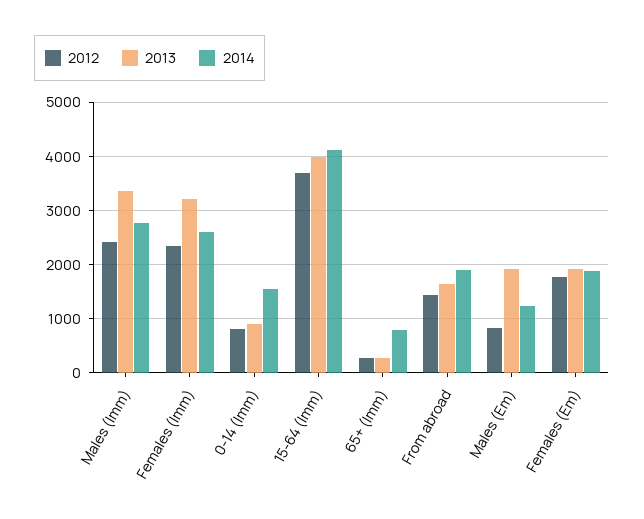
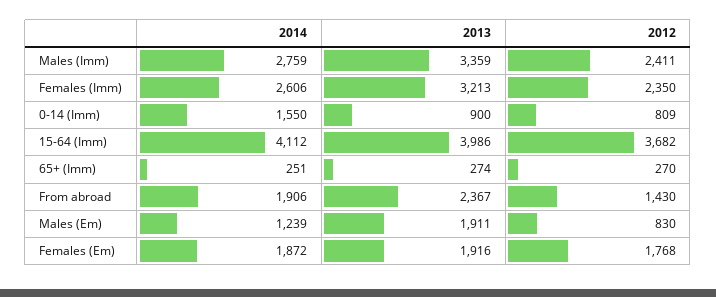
  {
    "2012": {
      "Males (Imm)": 2411,
      "Females (Imm)": 2350,
      "0-14 (Imm)": 809,
      "15-64 (Imm)": 3682,
      "65+ (Imm)": 270,
      "From abroad": 1430,
      "Males (Em)": 830,
      "Females (Em)": 1768
    },
    "2013": {
      "Males (Imm)": 3359,
      "Females (Imm)": 3213,
      "0-14 (Imm)": 900,
      "15-64 (Imm)": 3986,
      "65+ (Imm)": 274,
-     "From abroad": 1600,
+     "From abroad": 2367,
      "Males (Em)": 1911,
      "Females (Em)": 1916
    },
    "2014": {
      "Males (Imm)": 2759,
      "Females (Imm)": 2606,
      "0-14 (Imm)": 1550,
      "15-64 (Imm)": 4112,
-     "65+ (Imm)": 800,
+     "65+ (Imm)": 251,
      "From abroad": 1906,
      "Males (Em)": 1239,
      "Females (Em)": 1872
    }
  }

